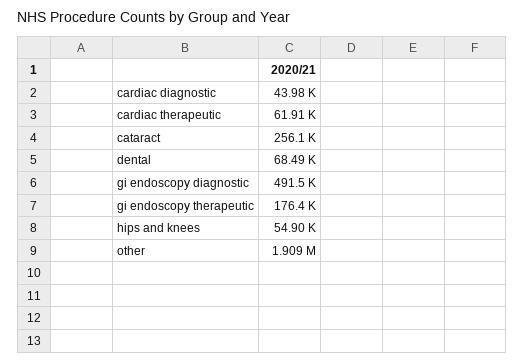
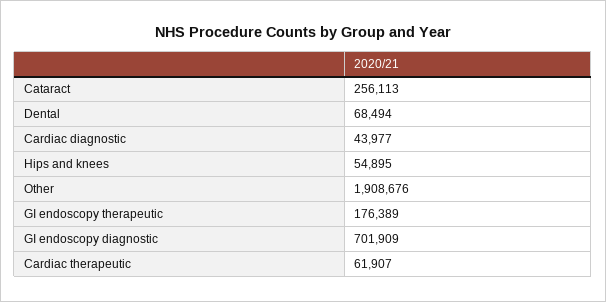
  {
    "cardiac diagnostic": 43977,
    "cardiac therapeutic": 61907,
    "cataract": 256113,
    "dental": 68494,
-   "gi endoscopy diagnostic": 491500,
+   "gi endoscopy diagnostic": 701909,
    "gi endoscopy therapeutic": 176389,
    "hips and knees": 54895,
    "other": 1908676
  }

